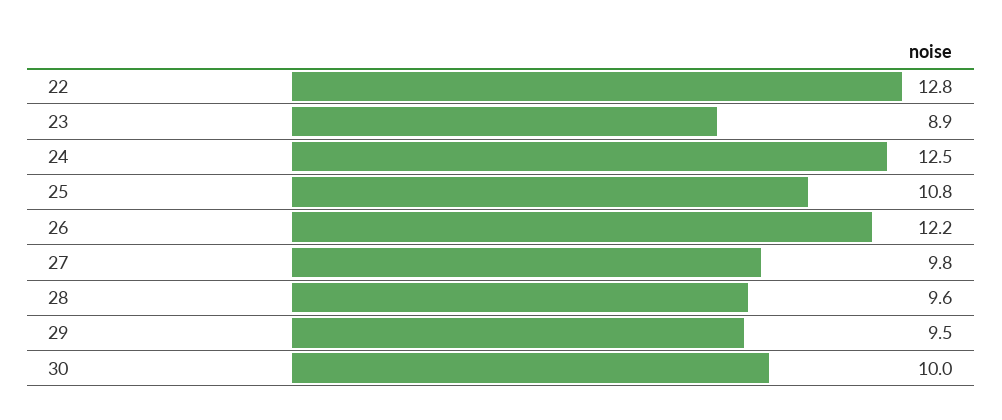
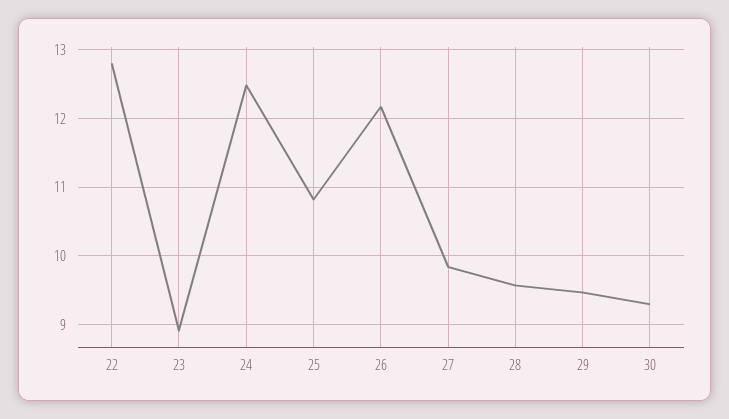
  {
    "22": 12.8,
    "23": 8.9,
    "24": 12.5,
    "25": 10.8,
    "26": 12.2,
    "27": 9.8,
    "28": 9.6,
    "29": 9.5,
-   "30": 10
+   "30": 9.3
  }

